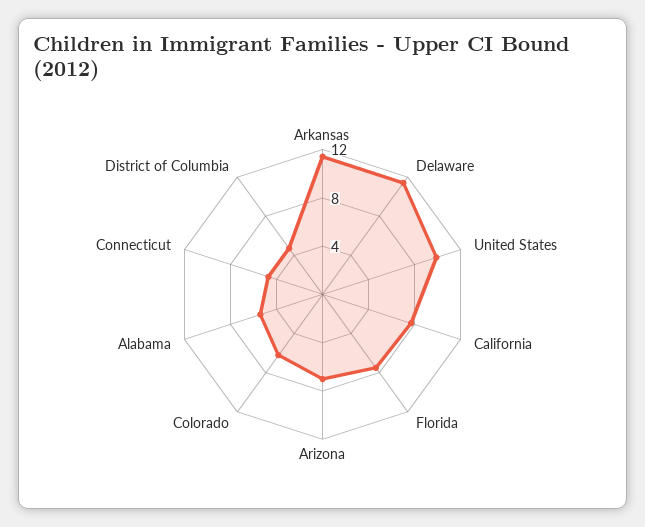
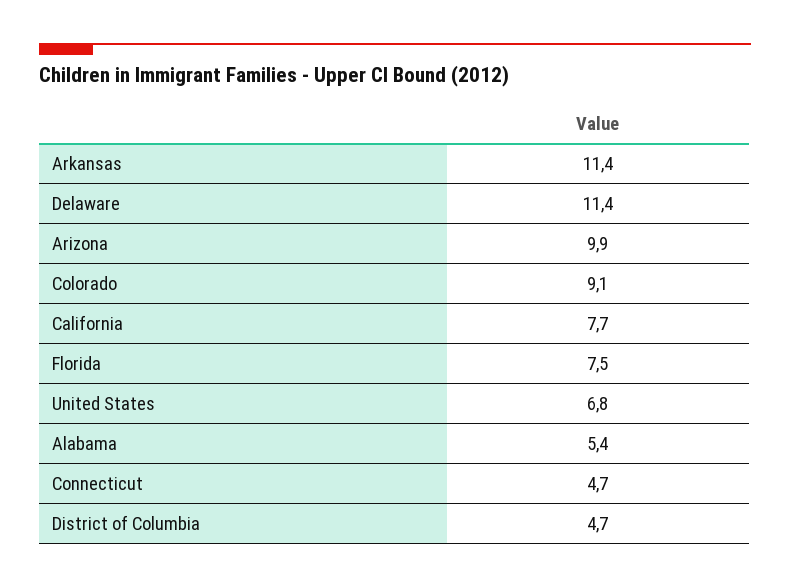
  {
    "Arkansas": 11.4,
    "Delaware": 11.4,
-   "United States": 10,
+   "United States": 6.8,
    "California": 7.7,
    "Florida": 7.5,
-   "Arizona": 7,
+   "Arizona": 9.9,
-   "Colorado": 6,
+   "Colorado": 9.1,
    "Alabama": 5.4,
    "Connecticut": 4.7,
    "District of Columbia": 4.7
  }

